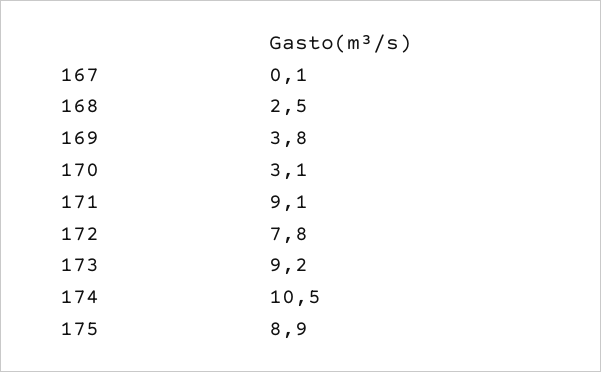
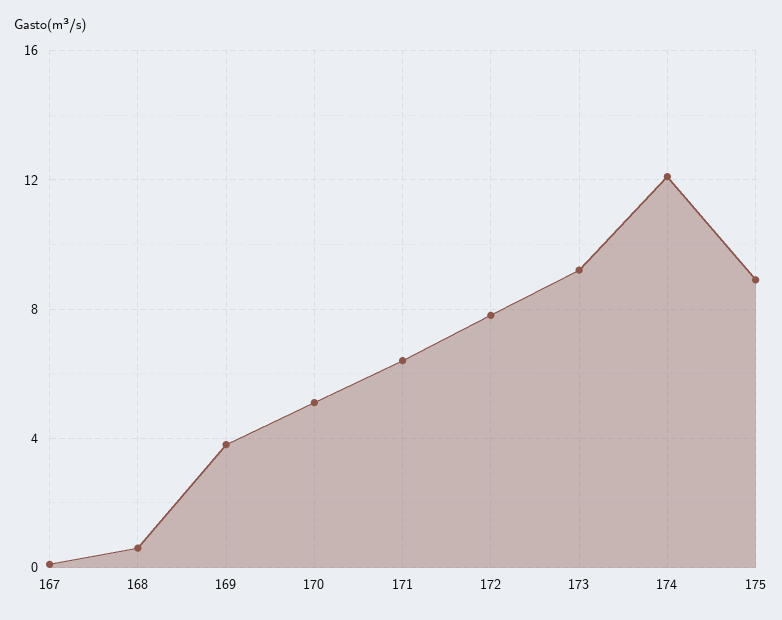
  {
    "167": 0.1,
-   "168": 2.5,
+   "168": 0.5,
    "169": 3.8,
-   "170": 3.1,
+   "170": 5,
-   "171": 9.1,
+   "171": 6.5,
    "172": 7.8,
    "173": 9.2,
-   "174": 10.5,
+   "174": 12,
    "175": 8.9
  }

